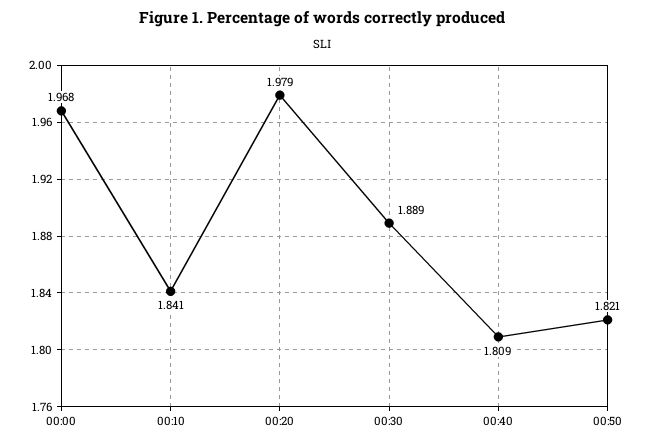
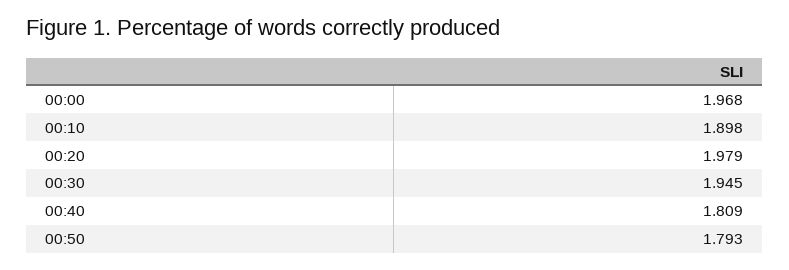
  {
    "00:00": 1.968,
-   "00:10": 1.841,
+   "00:10": 1.898,
    "00:20": 1.979,
-   "00:30": 1.889,
+   "00:30": 1.945,
    "00:40": 1.809,
-   "00:50": 1.821
+   "00:50": 1.793
  }

